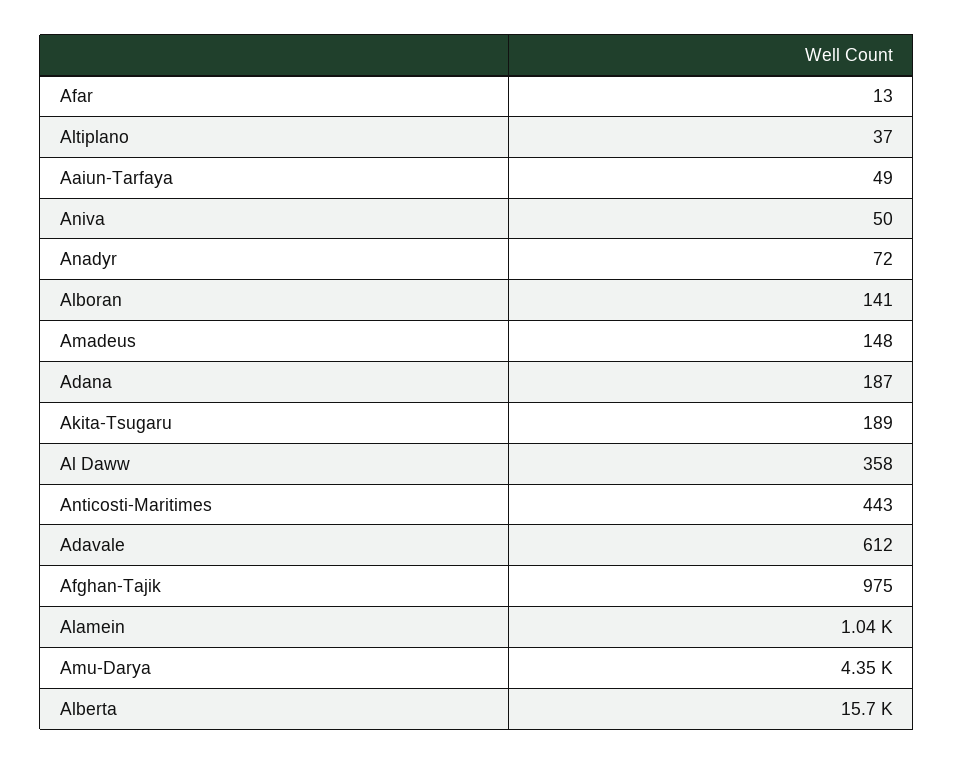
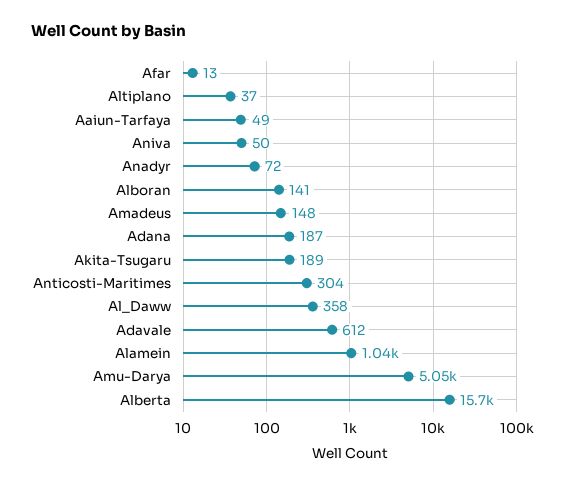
  {
    "Afar": 13,
    "Altiplano": 37,
    "Aaiun-Tarfaya": 49,
    "Aniva": 50,
    "Anadyr": 72,
    "Alboran": 141,
    "Amadeus": 148,
    "Adana": 187,
    "Akita-Tsugaru": 189,
    "Al Daww": 358,
-   "Anticosti-Maritimes": 443,
+   "Anticosti-Maritimes": 304,
    "Adavale": 612,
-   "Afghan-Tajik": 975,
    "Alamein": 1040,
-   "Amu-Darya": 4350,
+   "Amu-Darya": 5050,
    "Alberta": 15700
  }

